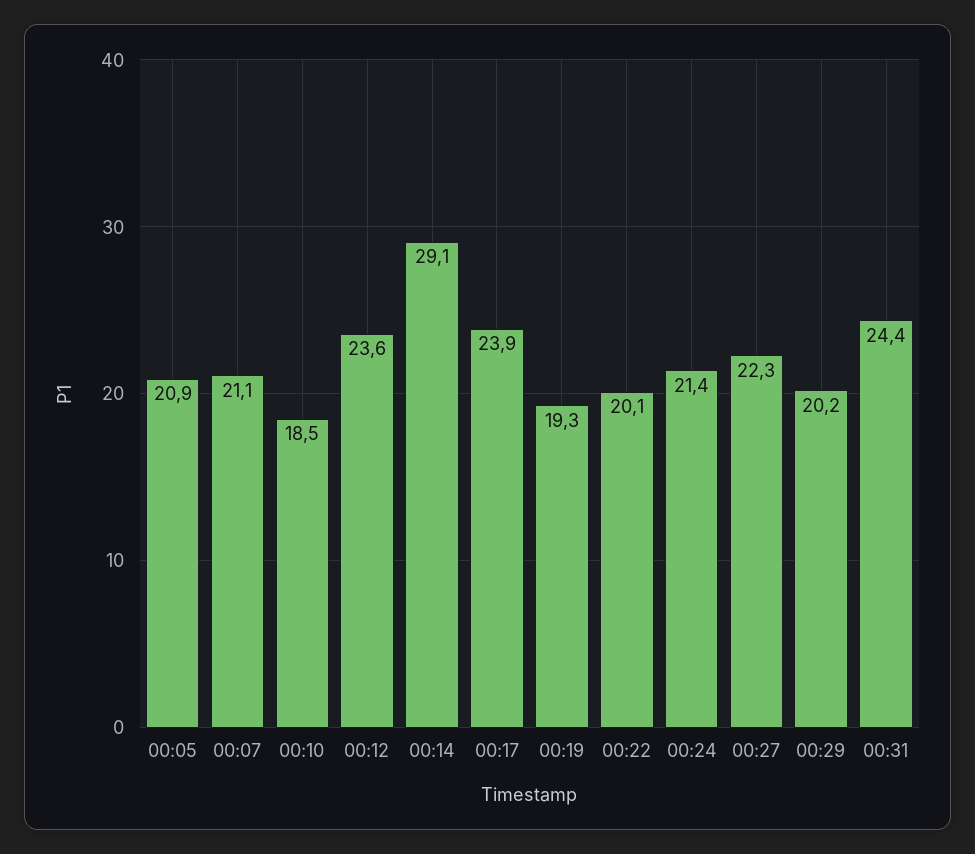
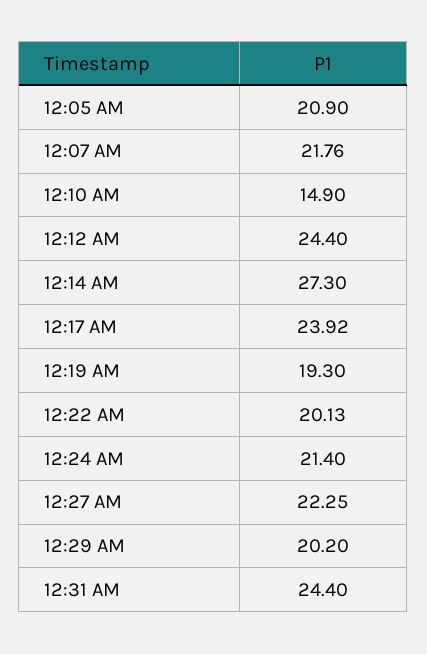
  {
    "00:05": 20.9,
-   "00:07": 21.1,
+   "00:07": 21.76,
-   "00:10": 18.5,
+   "00:10": 14.9,
-   "00:12": 23.6,
+   "00:12": 24.4,
-   "00:14": 29.1,
+   "00:14": 27.3,
    "00:17": 23.92,
    "00:19": 19.3,
    "00:22": 20.13,
    "00:24": 21.4,
    "00:27": 22.25,
    "00:29": 20.2,
    "00:31": 24.4
  }

